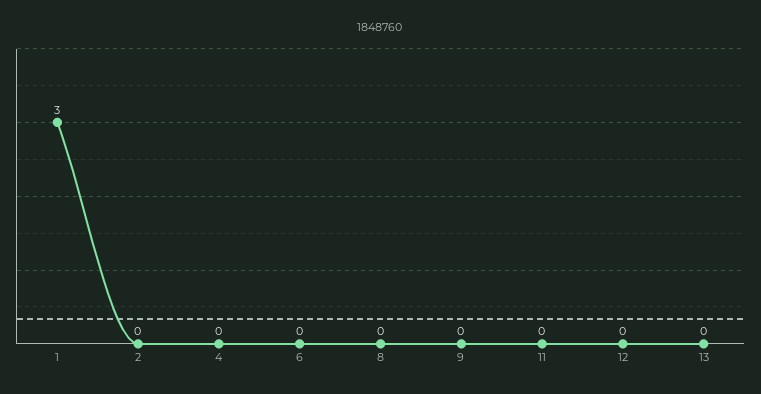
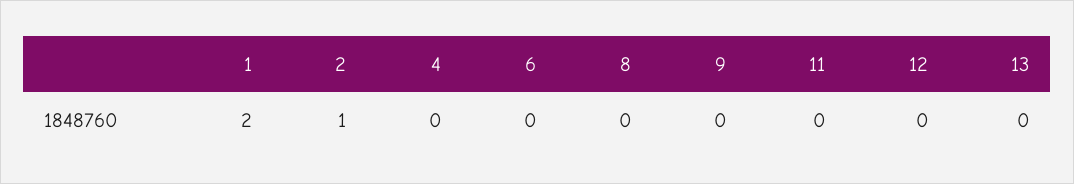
  {
-   "1": 3,
+   "1": 2,
-   "2": 0,
+   "2": 1,
    "4": 0,
    "6": 0,
    "8": 0,
    "9": 0,
    "11": 0,
    "12": 0,
    "13": 0
  }

